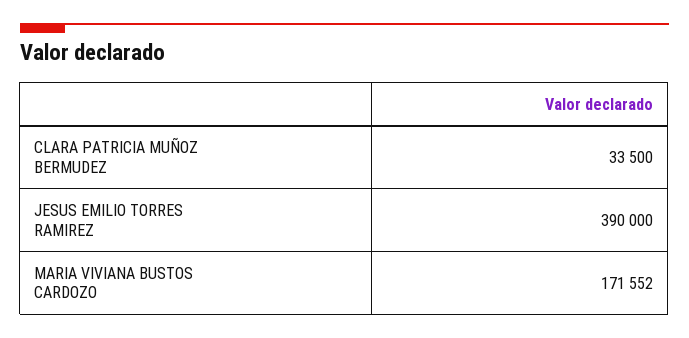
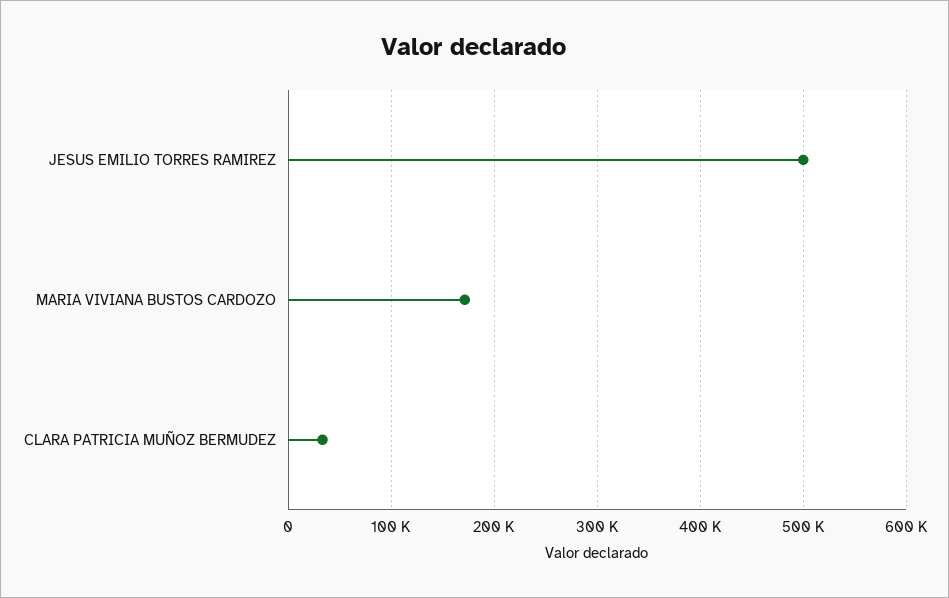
  {
    "CLARA PATRICIA MUÑOZ BERMUDEZ": 33500,
-   "JESUS EMILIO TORRES RAMIREZ": 390000,
+   "JESUS EMILIO TORRES RAMIREZ": 500000,
    "MARIA VIVIANA BUSTOS CARDOZO": 171552
  }

